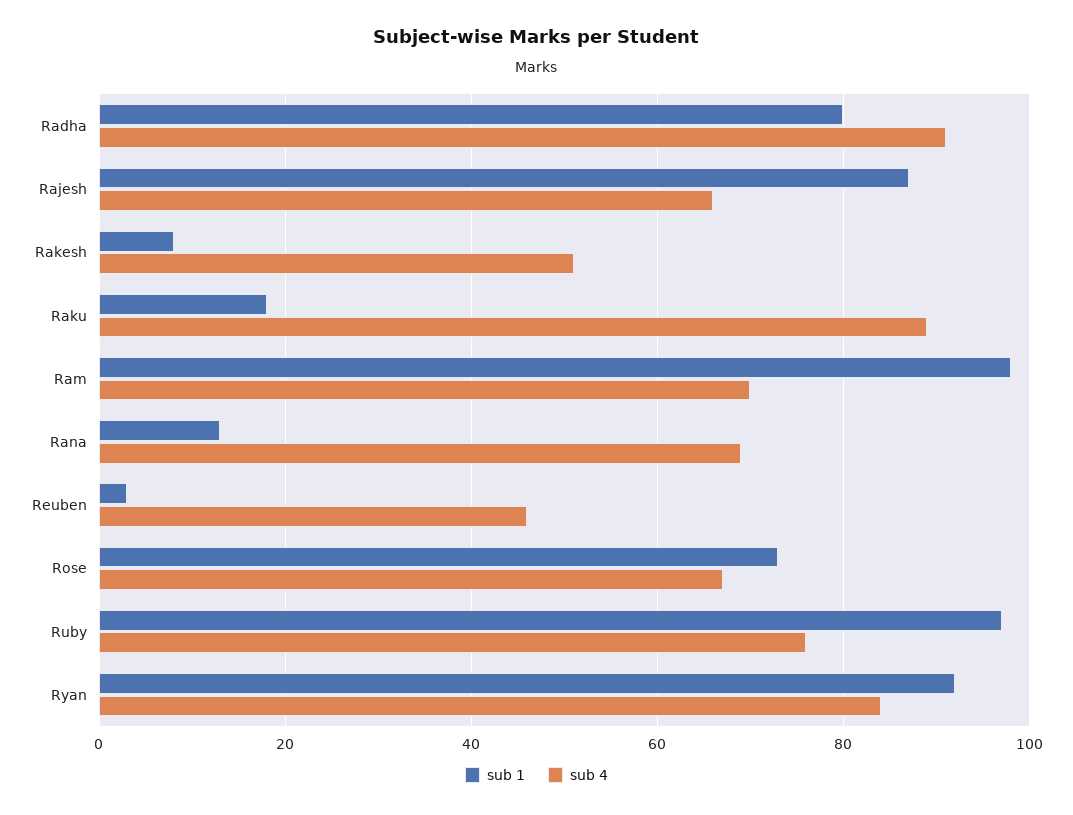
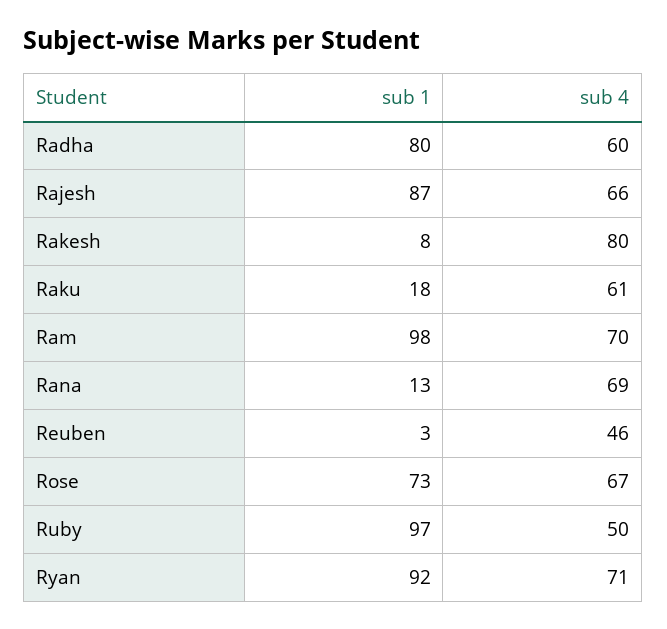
  {
    "sub 1": {
      "Radha": 80,
      "Rajesh": 87,
      "Rakesh": 8,
      "Raku": 18,
      "Ram": 98,
      "Rana": 13,
      "Reuben": 3,
      "Rose": 73,
      "Ruby": 97,
      "Ryan": 92
    },
    "sub 4": {
-     "Radha": 90,
+     "Radha": 60,
      "Rajesh": 66,
-     "Rakesh": 50,
+     "Rakesh": 80,
-     "Raku": 90,
+     "Raku": 61,
      "Ram": 70,
      "Rana": 69,
      "Reuben": 46,
      "Rose": 67,
-     "Ruby": 75,
+     "Ruby": 50,
-     "Ryan": 85
+     "Ryan": 71
    }
  }

